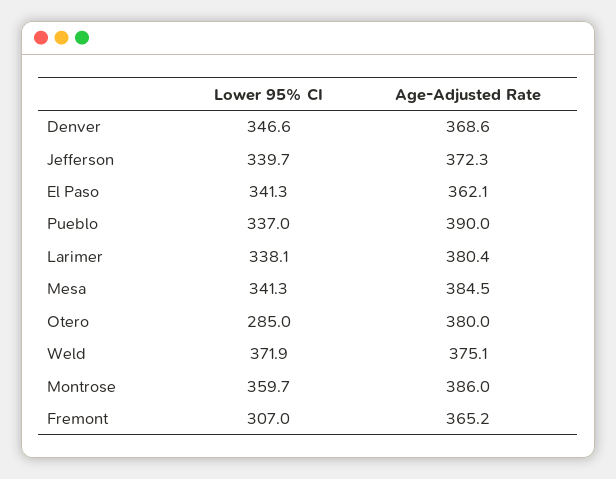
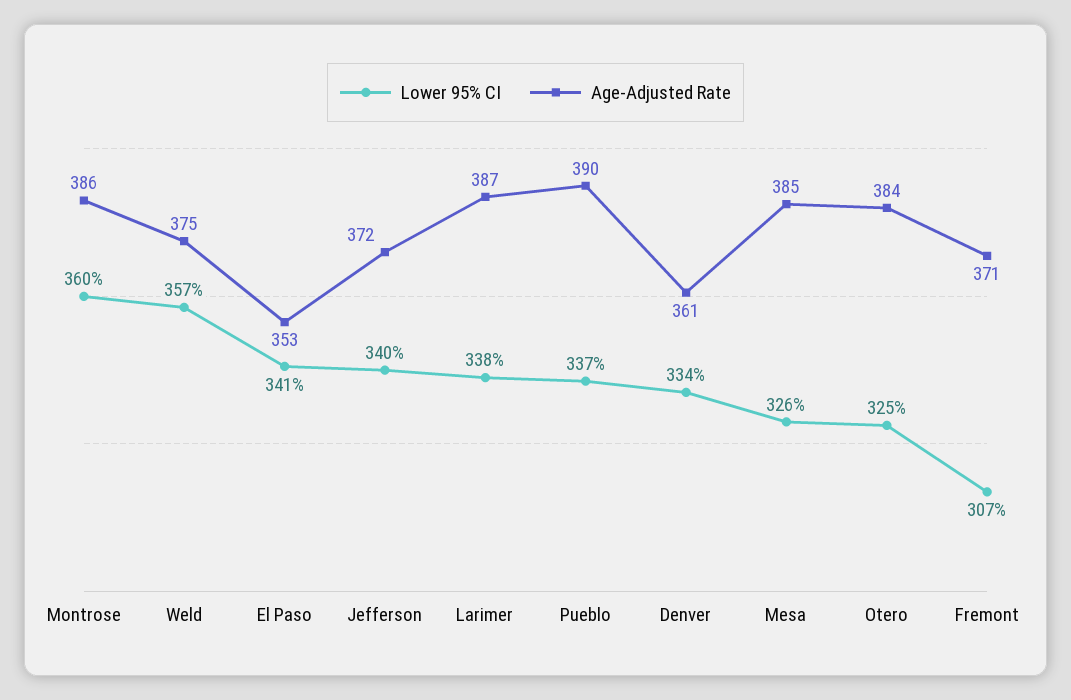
  {
    "Lower 95% CI": {
-     "Denver": 346.6,
+     "Denver": 334,
      "Jefferson": 339.7,
      "El Paso": 341.3,
      "Pueblo": 337,
      "Larimer": 338.1,
-     "Mesa": 341.3,
+     "Mesa": 326,
-     "Otero": 285,
+     "Otero": 325,
-     "Weld": 371.9,
+     "Weld": 357,
      "Montrose": 359.7,
      "Fremont": 307
    },
    "Age-Adjusted Rate": {
-     "Denver": 368.6,
+     "Denver": 361,
      "Jefferson": 372.3,
-     "El Paso": 362.1,
+     "El Paso": 353,
      "Pueblo": 390,
-     "Larimer": 380.4,
+     "Larimer": 387,
      "Mesa": 384.5,
-     "Otero": 380,
+     "Otero": 384,
      "Weld": 375.1,
      "Montrose": 386,
-     "Fremont": 365.2
+     "Fremont": 371
    }
  }

